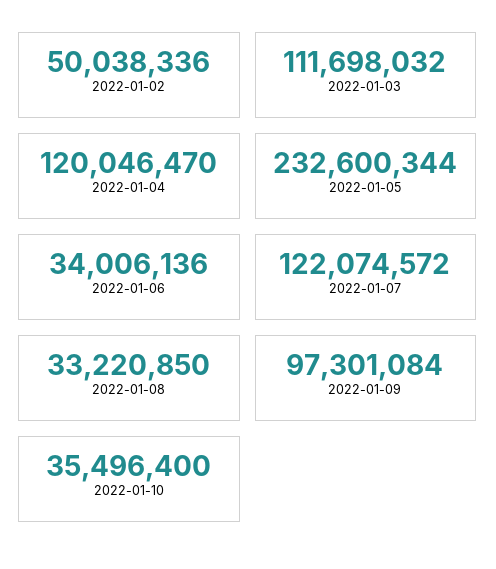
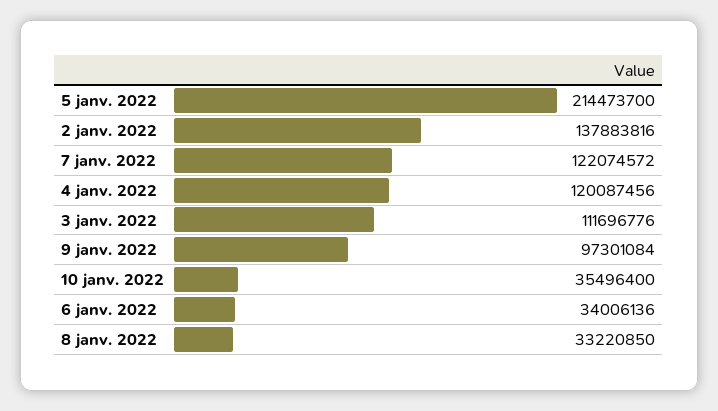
  {
-   "2022-01-02": 50038336,
+   "2022-01-02": 137883816,
-   "2022-01-03": 111698032,
+   "2022-01-03": 111696776,
-   "2022-01-04": 120046470,
+   "2022-01-04": 120087456,
-   "2022-01-05": 232600344,
+   "2022-01-05": 214473700,
    "2022-01-06": 34006136,
    "2022-01-07": 122074572,
    "2022-01-08": 33220850,
    "2022-01-09": 97301084,
    "2022-01-10": 35496400
  }

